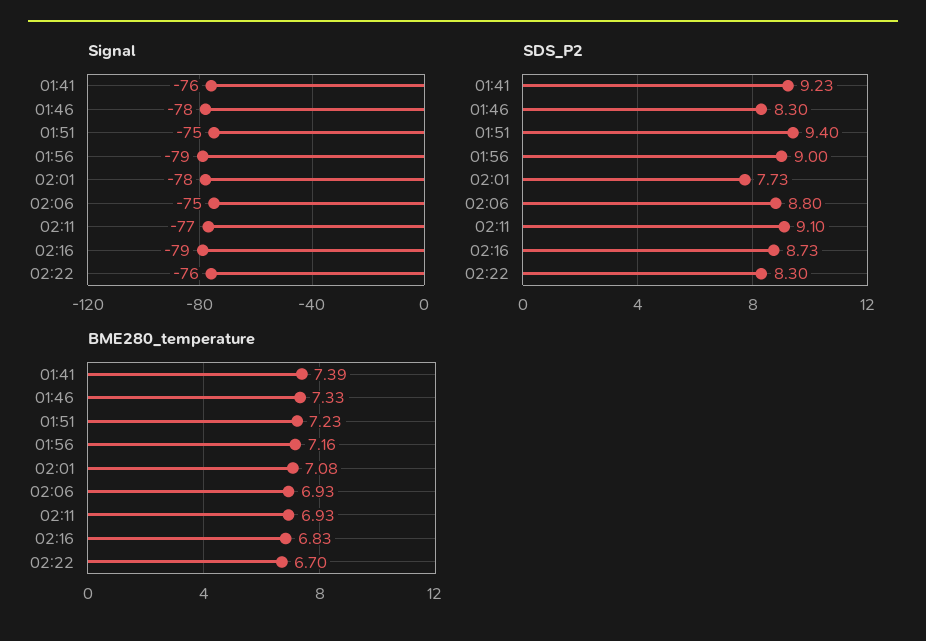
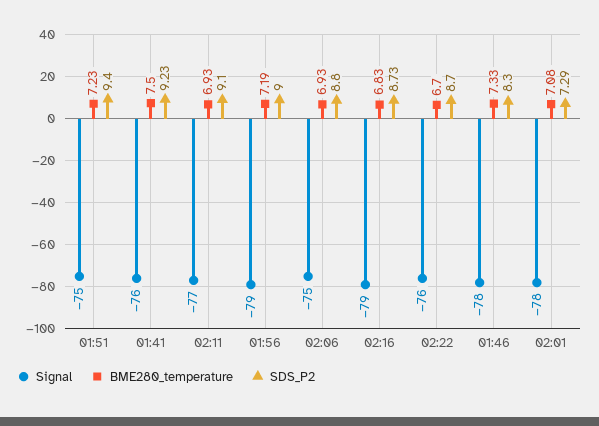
  {
    "Signal": {
      "01:41": -76,
      "01:46": -78,
      "01:51": -75,
      "01:56": -79,
      "02:01": -78,
      "02:06": -75,
      "02:11": -77,
      "02:16": -79,
      "02:22": -76
    },
    "SDS_P2": {
      "01:41": 9.23,
      "01:46": 8.3,
      "01:51": 9.4,
      "01:56": 9,
-     "02:01": 7.73,
+     "02:01": 7.29,
      "02:06": 8.8,
      "02:11": 9.1,
      "02:16": 8.73,
-     "02:22": 8.3
+     "02:22": 8.7
    },
    "BME280_temperature": {
-     "01:41": 7.39,
+     "01:41": 7.5,
      "01:46": 7.33,
      "01:51": 7.23,
-     "01:56": 7.16,
+     "01:56": 7.19,
      "02:01": 7.08,
      "02:06": 6.93,
      "02:11": 6.93,
      "02:16": 6.83,
      "02:22": 6.7
    }
  }

